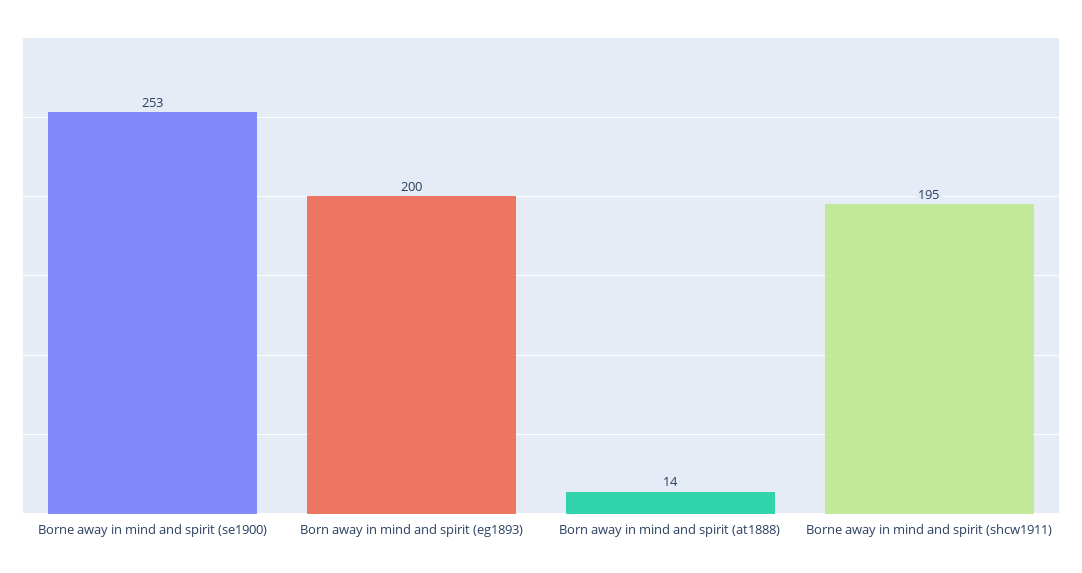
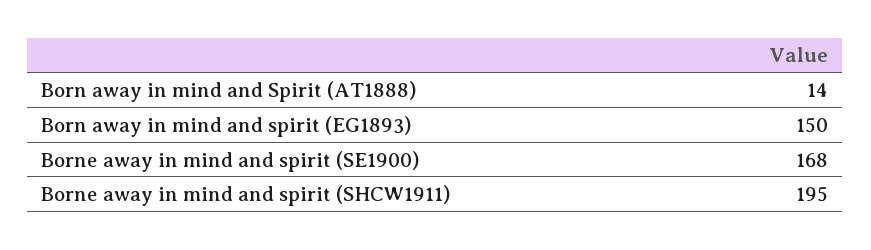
  {
-   "Borne away in mind and spirit (se1900)": 253,
+   "Borne away in mind and spirit (se1900)": 168,
-   "Born away in mind and spirit (eg1893)": 200,
+   "Born away in mind and spirit (eg1893)": 150,
    "Born away in mind and spirit (at1888)": 14,
    "Borne away in mind and spirit (shcw1911)": 195
  }

